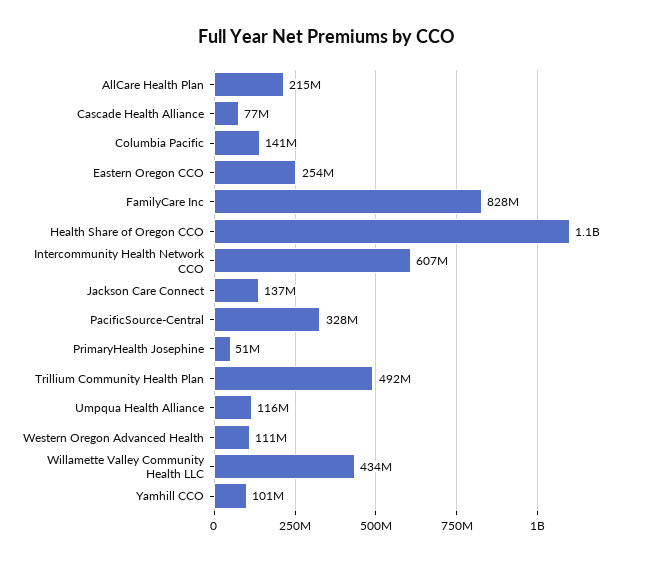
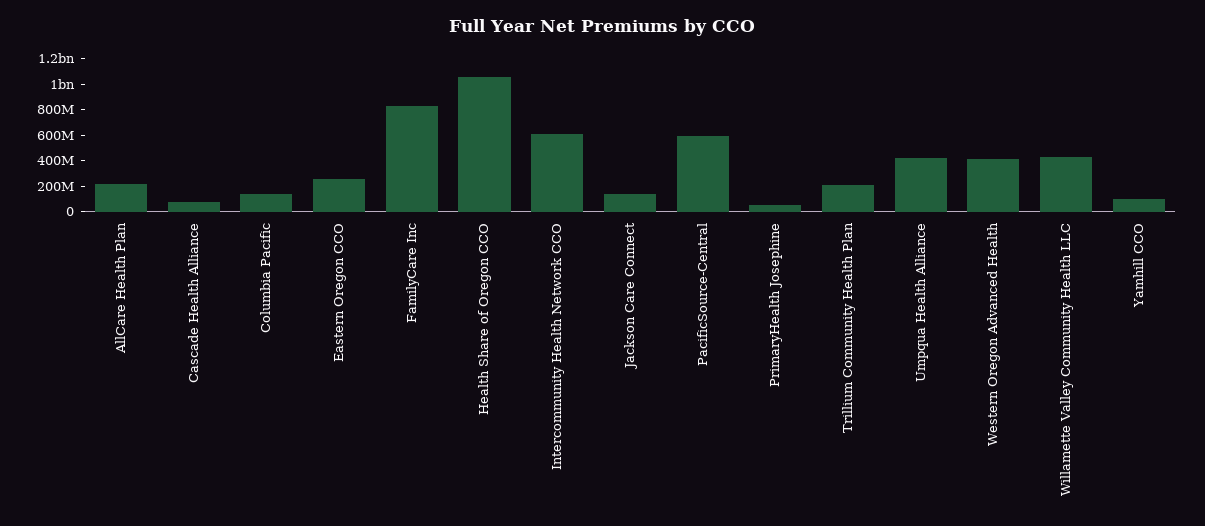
  {
    "AllCare Health Plan": 215000000,
    "Cascade Health Alliance": 77000000,
    "Columbia Pacific": 141000000,
    "Eastern Oregon CCO": 254000000,
    "FamilyCare Inc": 828000000,
    "Health Share of Oregon CCO": 1100000000,
    "Intercommunity Health Network CCO": 607000000,
    "Jackson Care Connect": 137000000,
-   "PacificSource-Central": 328000000,
+   "PacificSource-Central": 600000000,
    "PrimaryHealth Josephine": 51000000,
-   "Trillium Community Health Plan": 492000000,
+   "Trillium Community Health Plan": 200000000,
-   "Umpqua Health Alliance": 116000000,
+   "Umpqua Health Alliance": 400000000,
-   "Western Oregon Advanced Health": 111000000,
+   "Western Oregon Advanced Health": 400000000,
    "Willamette Valley Community Health LLC": 434000000,
    "Yamhill CCO": 101000000
  }

